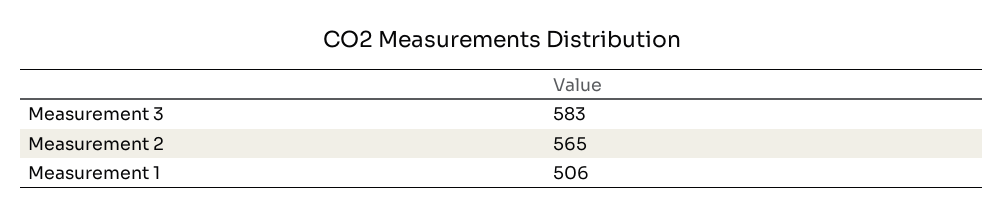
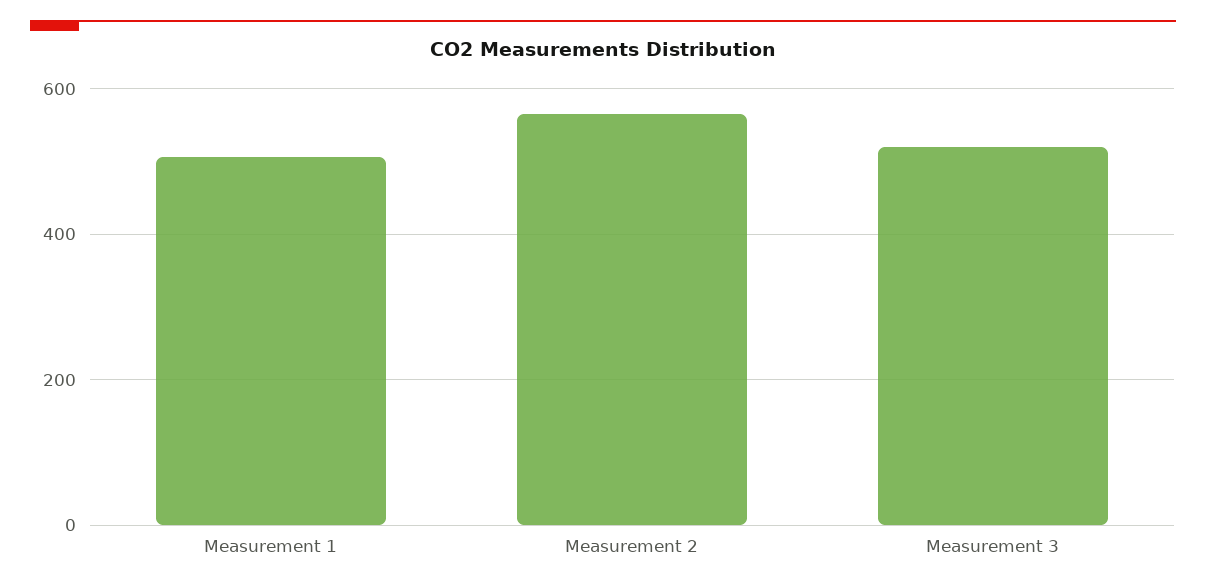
  {
-   "Measurement 3": 583,
+   "Measurement 3": 520,
    "Measurement 2": 565,
    "Measurement 1": 506
  }

